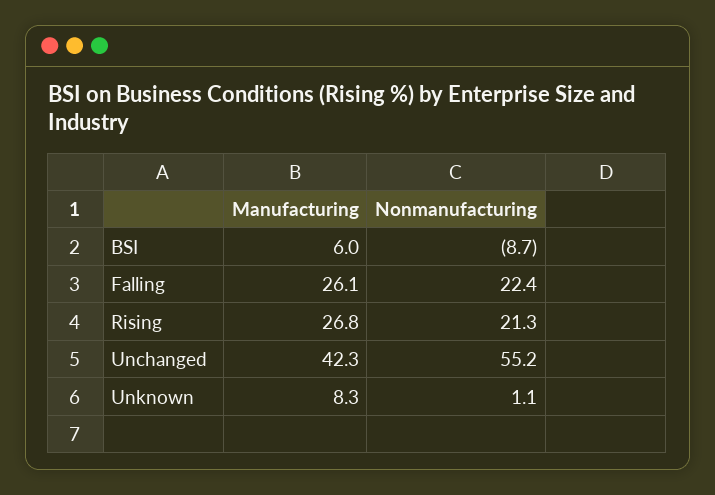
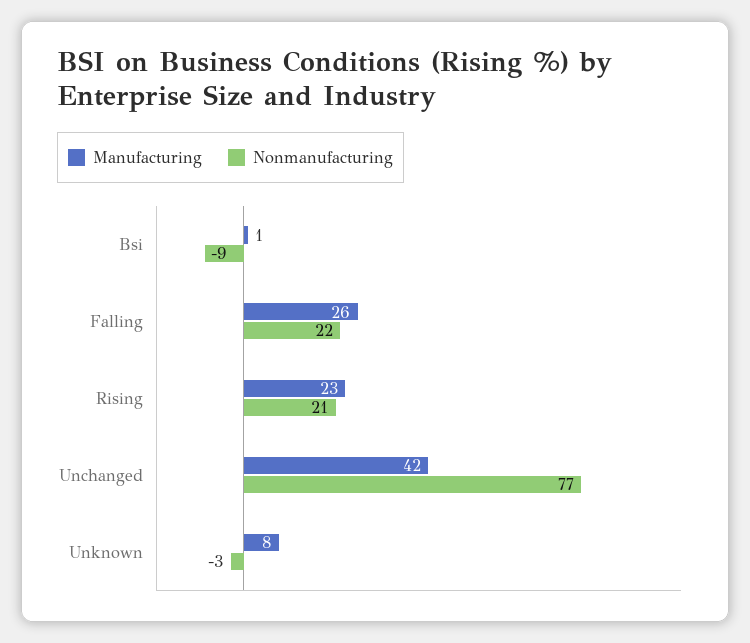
  {
    "Manufacturing": {
-     "BSI": 6,
+     "BSI": 1,
      "Falling": 26.1,
-     "Rising": 26.8,
+     "Rising": 23,
      "Unchanged": 42.3,
      "Unknown": 8.3
    },
    "Nonmanufacturing": {
      "BSI": -8.7,
      "Falling": 22.4,
      "Rising": 21.3,
-     "Unchanged": 55.2,
+     "Unchanged": 77,
-     "Unknown": 1.1
+     "Unknown": -3
    }
  }

